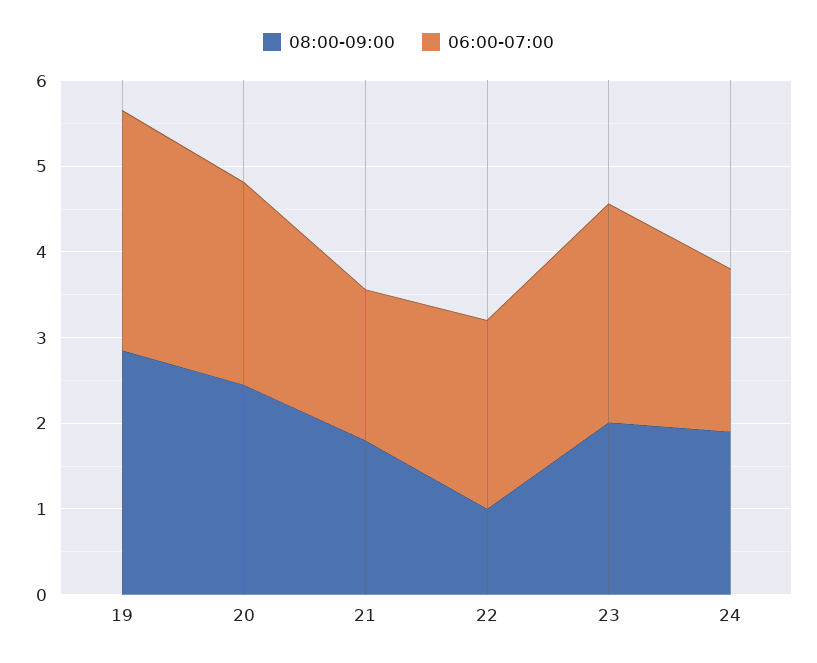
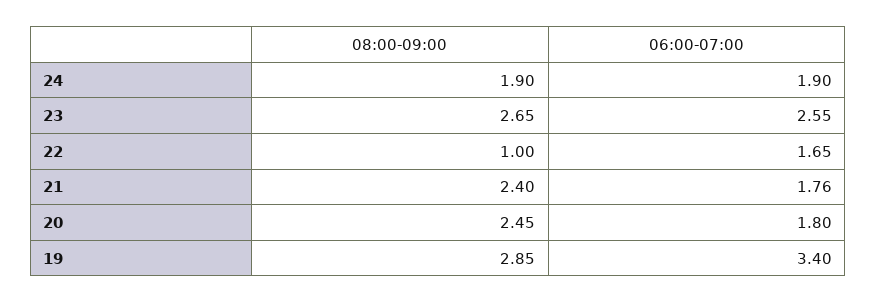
  {
    "08:00-09:00": {
      "19": 2.85,
      "20": 2.45,
-     "21": 1.8,
+     "21": 2.4,
      "22": 1,
-     "23": 2,
+     "23": 2.65,
      "24": 1.9
    },
    "06:00-07:00": {
-     "19": 2.8,
+     "19": 3.4,
-     "20": 2.4,
+     "20": 1.8,
      "21": 1.76,
-     "22": 2.2,
+     "22": 1.65,
      "23": 2.55,
      "24": 1.9
    }
  }

